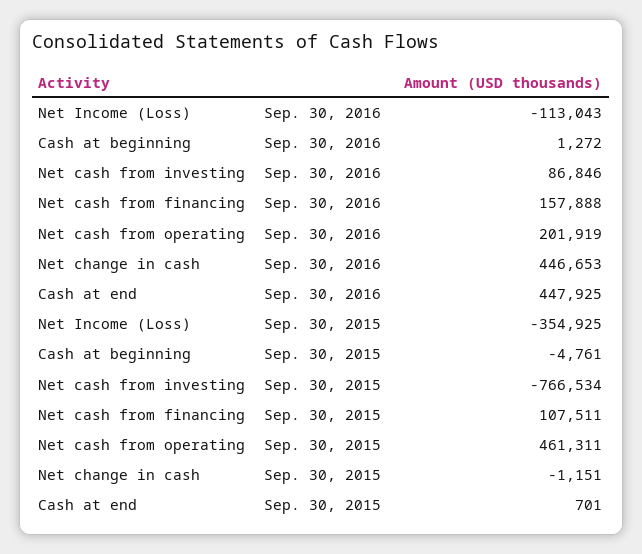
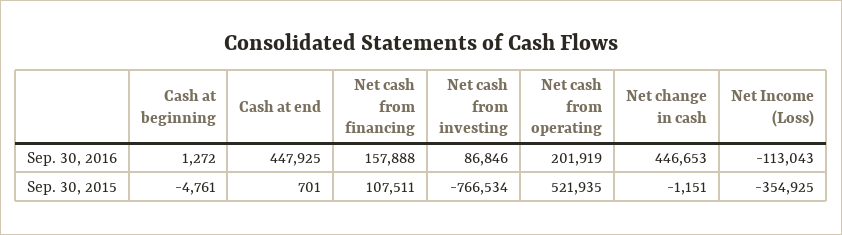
  {
    "Net Income (Loss)": {
      "Sep. 30, 2016": -113043,
      "Sep. 30, 2015": -354925
    },
    "Cash at beginning": {
      "Sep. 30, 2016": 1272,
      "Sep. 30, 2015": -4761
    },
    "Net cash from investing": {
      "Sep. 30, 2016": 86846,
      "Sep. 30, 2015": -766534
    },
    "Net cash from financing": {
      "Sep. 30, 2016": 157888,
      "Sep. 30, 2015": 107511
    },
    "Net cash from operating": {
      "Sep. 30, 2016": 201919,
-     "Sep. 30, 2015": 461311
+     "Sep. 30, 2015": 521935
    },
    "Net change in cash": {
      "Sep. 30, 2016": 446653,
      "Sep. 30, 2015": -1151
    },
    "Cash at end": {
      "Sep. 30, 2016": 447925,
      "Sep. 30, 2015": 701
    }
  }

